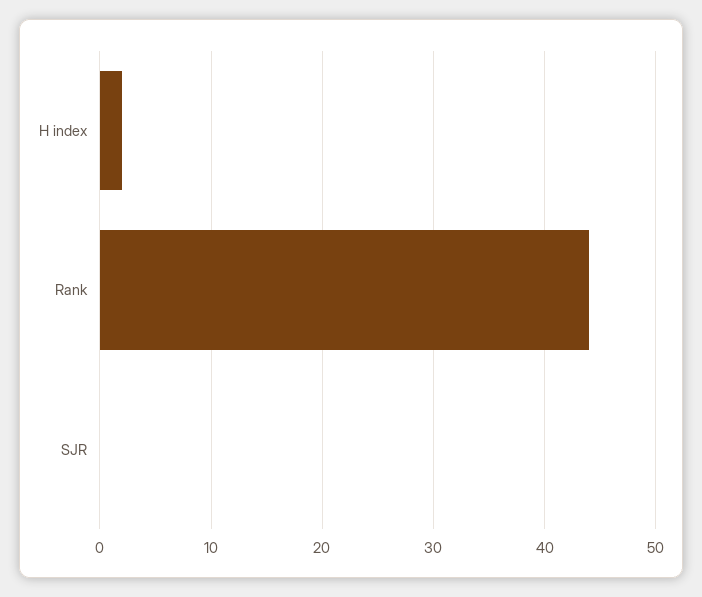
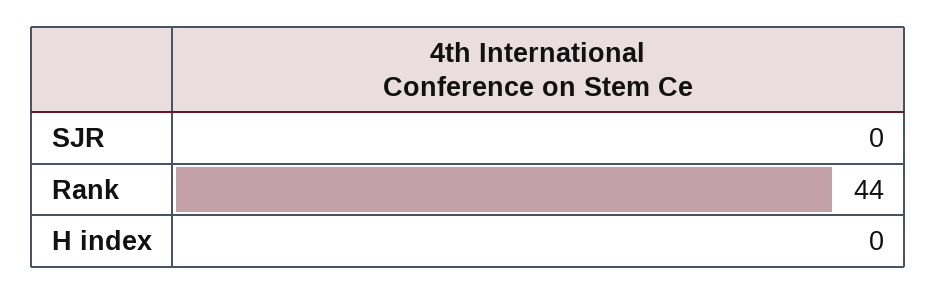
  {
-   "H index": 2,
+   "H index": 0,
    "Rank": 44,
    "SJR": 0
  }

